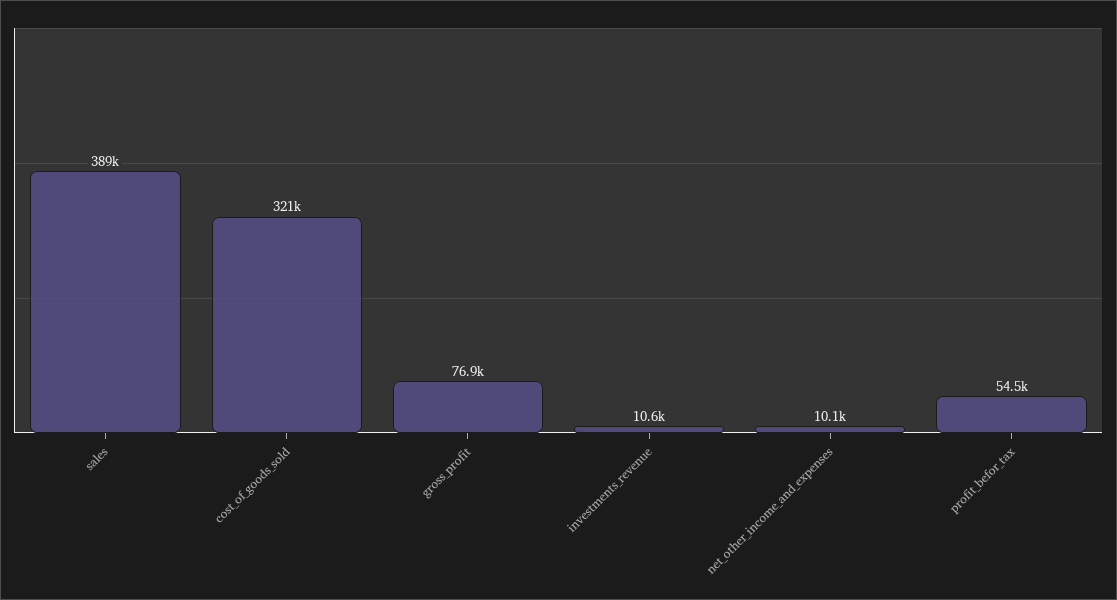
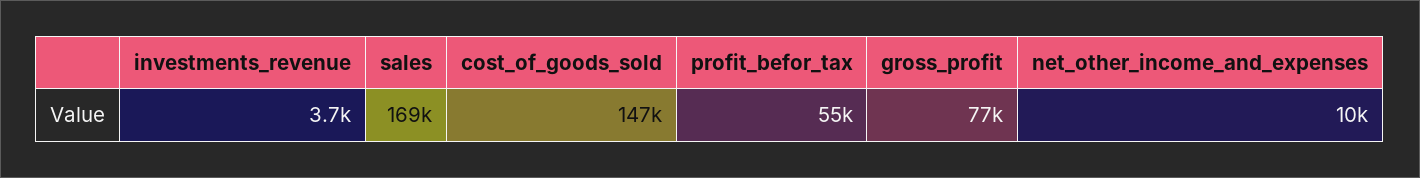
  {
-   "sales": 389000,
+   "sales": 169000,
-   "cost_of_goods_sold": 321000,
+   "cost_of_goods_sold": 147000,
    "gross_profit": 76900,
-   "investments_revenue": 10600,
+   "investments_revenue": 3700,
    "net_other_income_and_expenses": 10100,
    "profit_befor_tax": 54500
  }

